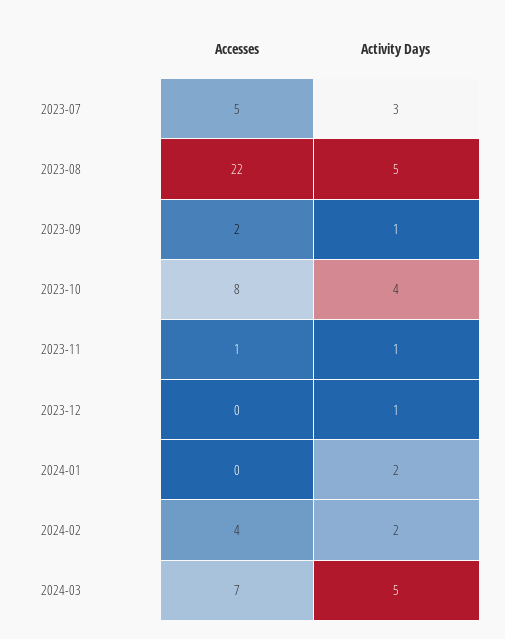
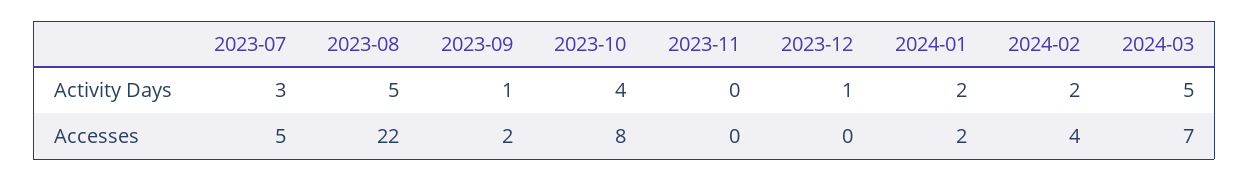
  {
    "Accesses": {
      "2023-07": 5,
      "2023-08": 22,
      "2023-09": 2,
      "2023-10": 8,
-     "2023-11": 1,
+     "2023-11": 0,
      "2023-12": 0,
-     "2024-01": 0,
+     "2024-01": 2,
      "2024-02": 4,
      "2024-03": 7
    },
    "Activity Days": {
      "2023-07": 3,
      "2023-08": 5,
      "2023-09": 1,
      "2023-10": 4,
-     "2023-11": 1,
+     "2023-11": 0,
      "2023-12": 1,
      "2024-01": 2,
      "2024-02": 2,
      "2024-03": 5
    }
  }

